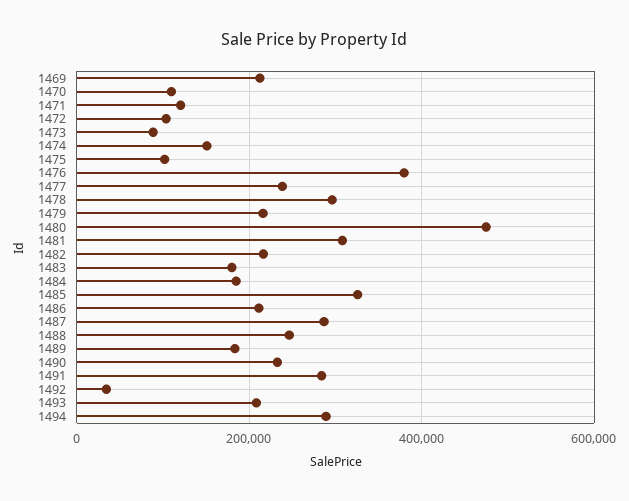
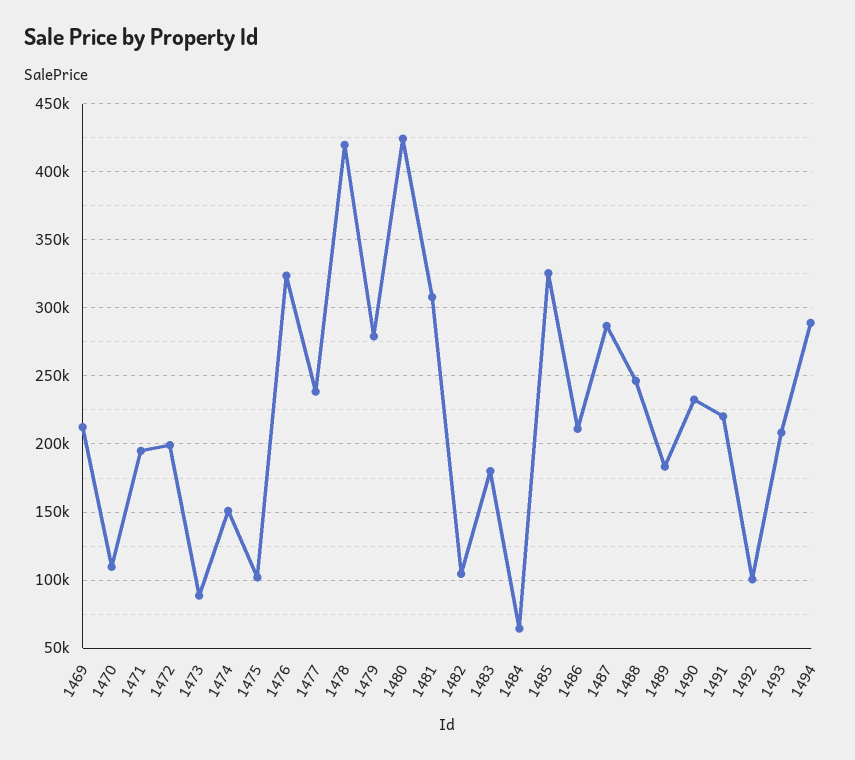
  {
    "1469": 210000,
    "1470": 110000,
-   "1471": 120000,
+   "1471": 195000,
-   "1472": 100000,
+   "1472": 200000,
    "1473": 90000,
    "1474": 150000,
    "1475": 100000,
-   "1476": 380000,
+   "1476": 325000,
    "1477": 240000,
-   "1478": 300000,
+   "1478": 420000,
-   "1479": 220000,
+   "1479": 280000,
-   "1480": 480000,
+   "1480": 425000,
    "1481": 310000,
-   "1482": 220000,
+   "1482": 105000,
    "1483": 180000,
-   "1484": 180000,
+   "1484": 65000,
    "1485": 325000,
    "1486": 210000,
    "1487": 285000,
    "1488": 245000,
    "1489": 185000,
    "1490": 235000,
-   "1491": 280000,
+   "1491": 220000,
-   "1492": 40000,
+   "1492": 100000,
    "1493": 210000,
    "1494": 290000
  }

